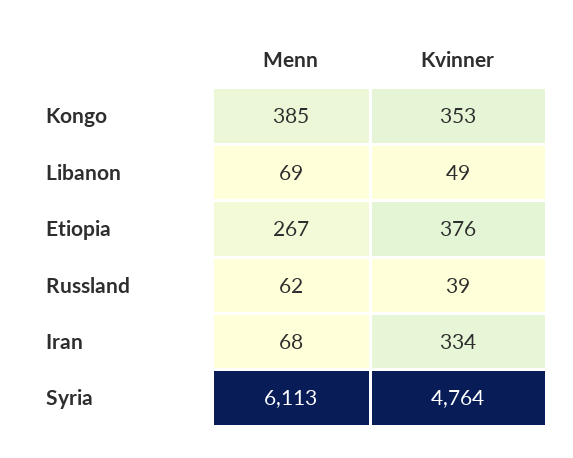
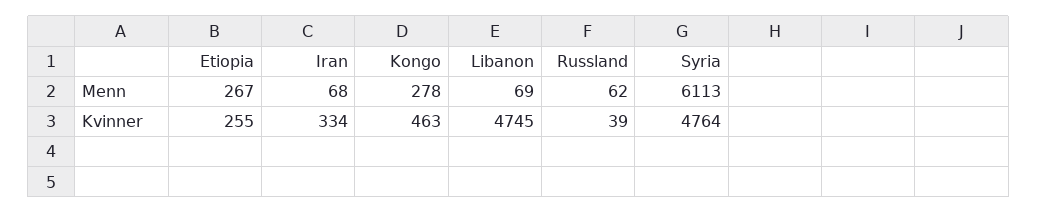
  {
    "Menn": {
-     "Kongo": 385,
+     "Kongo": 278,
      "Libanon": 69,
      "Etiopia": 267,
      "Russland": 62,
      "Iran": 68,
      "Syria": 6113
    },
    "Kvinner": {
-     "Kongo": 353,
+     "Kongo": 463,
-     "Libanon": 49,
+     "Libanon": 4745,
-     "Etiopia": 376,
+     "Etiopia": 255,
      "Russland": 39,
      "Iran": 334,
      "Syria": 4764
    }
  }

